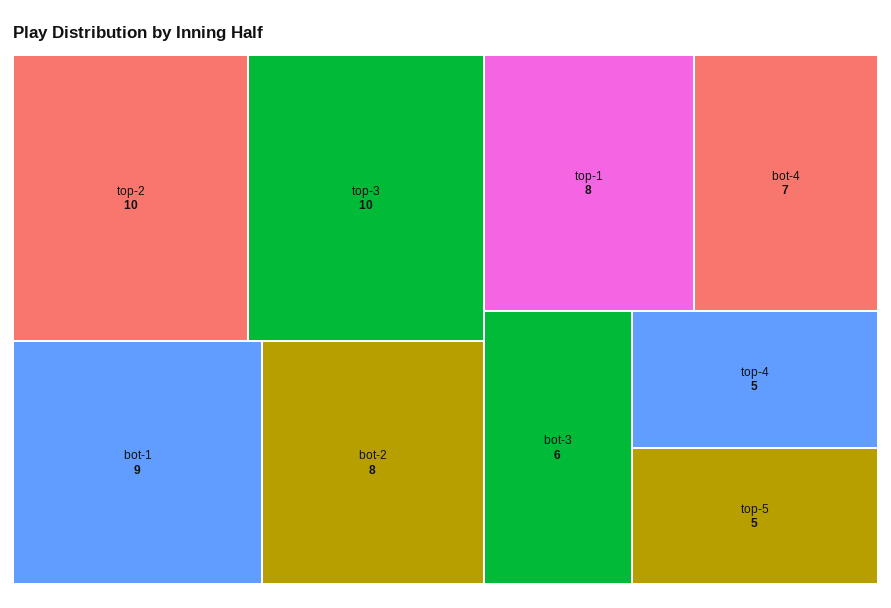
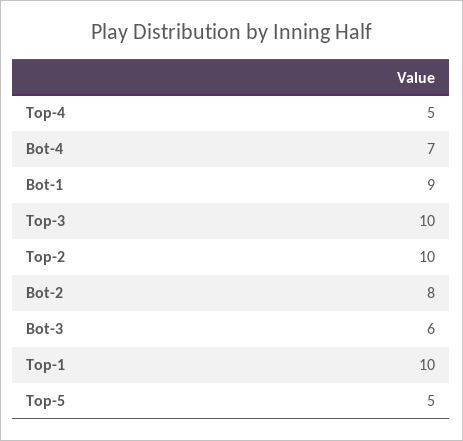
  {
    "top-2": 10,
    "top-3": 10,
    "bot-1": 9,
    "bot-2": 8,
-   "top-1": 8,
+   "top-1": 10,
    "bot-4": 7,
    "bot-3": 6,
    "top-4": 5,
    "top-5": 5
  }

